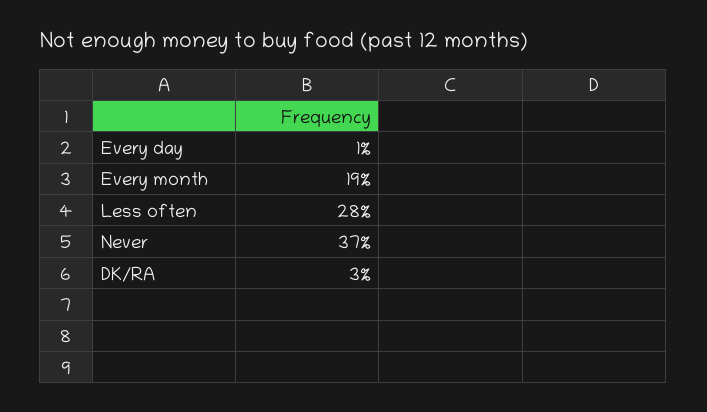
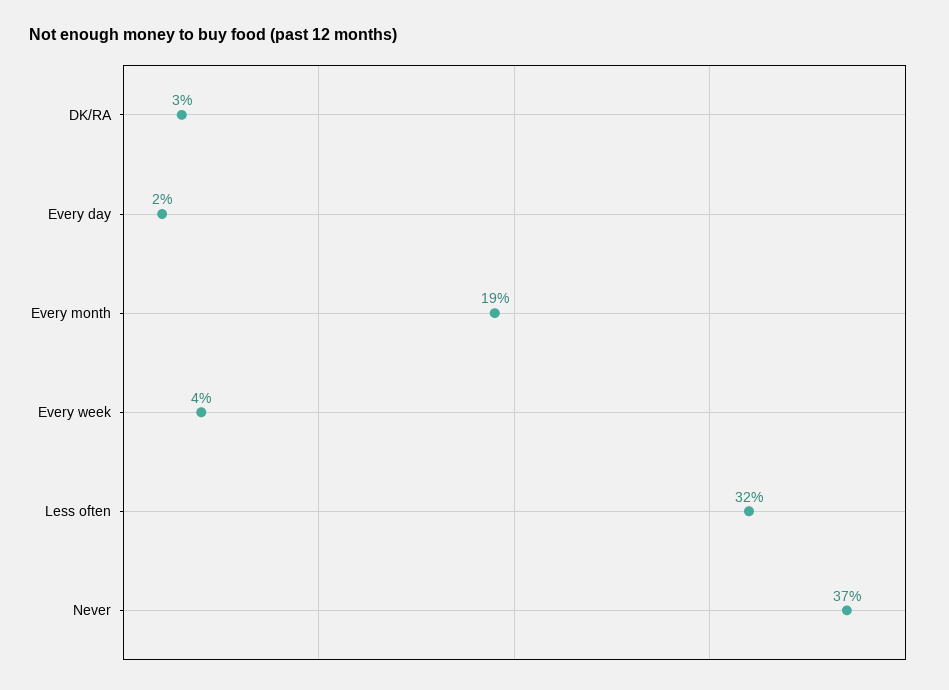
  {
-   "Every day": 1,
+   "Every day": 2,
    "Every month": 19,
-   "Less often": 28,
+   "Less often": 32,
    "Never": 37,
-   "DK/RA": 3
+   "DK/RA": 3,
+   "Every week": 4
  }

